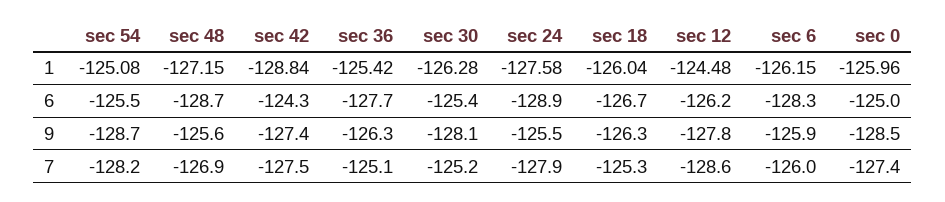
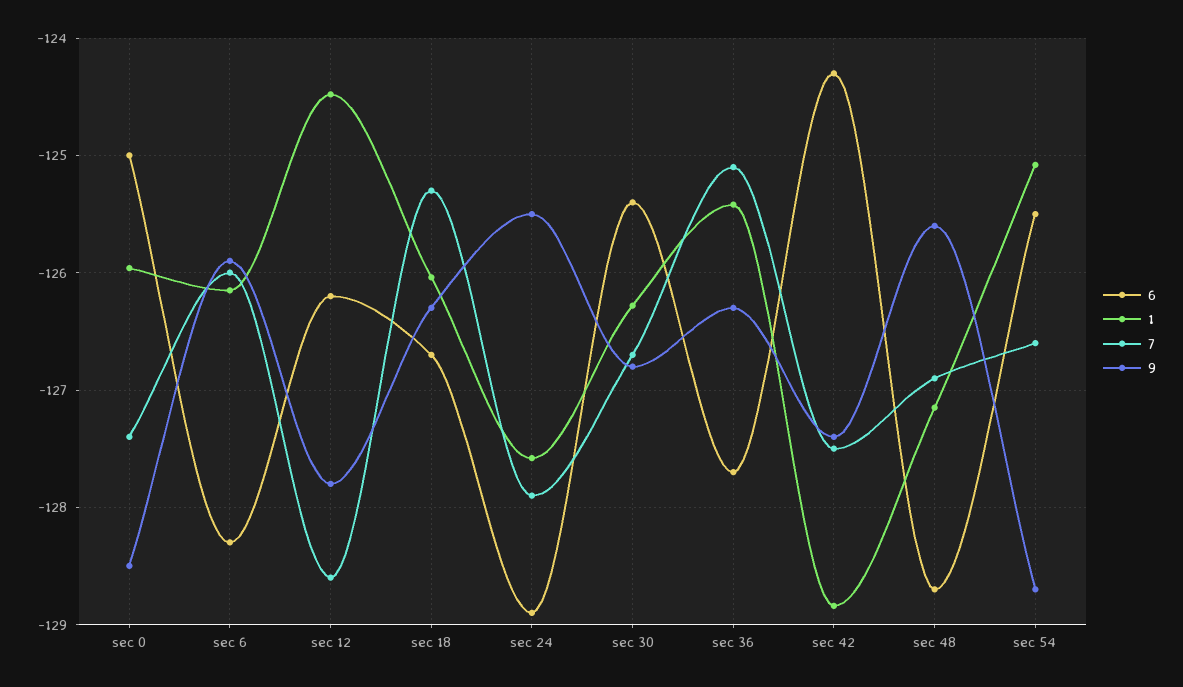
  {
    "1": {
      "sec 54": -125.08,
      "sec 48": -127.15,
      "sec 42": -128.84,
      "sec 36": -125.42,
      "sec 30": -126.28,
      "sec 24": -127.58,
      "sec 18": -126.04,
      "sec 12": -124.48,
      "sec 6": -126.15,
      "sec 0": -125.96
    },
    "6": {
      "sec 54": -125.5,
      "sec 48": -128.7,
      "sec 42": -124.3,
      "sec 36": -127.7,
      "sec 30": -125.4,
      "sec 24": -128.9,
      "sec 18": -126.7,
      "sec 12": -126.2,
      "sec 6": -128.3,
      "sec 0": -125
    },
    "9": {
      "sec 54": -128.7,
      "sec 48": -125.6,
      "sec 42": -127.4,
      "sec 36": -126.3,
-     "sec 30": -128.1,
+     "sec 30": -126.8,
      "sec 24": -125.5,
      "sec 18": -126.3,
      "sec 12": -127.8,
      "sec 6": -125.9,
      "sec 0": -128.5
    },
    "7": {
-     "sec 54": -128.2,
+     "sec 54": -126.6,
      "sec 48": -126.9,
      "sec 42": -127.5,
      "sec 36": -125.1,
-     "sec 30": -125.2,
+     "sec 30": -126.7,
      "sec 24": -127.9,
      "sec 18": -125.3,
      "sec 12": -128.6,
      "sec 6": -126,
      "sec 0": -127.4
    }
  }

